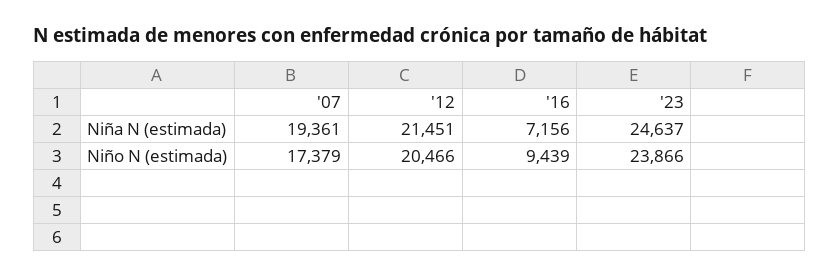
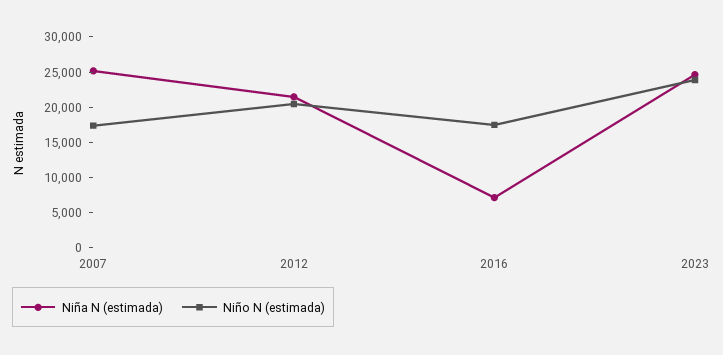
  {
    "Niña N (estimada)": {
-     "'07": 19361,
+     "'07": 25000,
      "'12": 21451,
      "'16": 7156,
      "'23": 24637
    },
    "Niño N (estimada)": {
      "'07": 17379,
      "'12": 20466,
-     "'16": 9439,
+     "'16": 17500,
      "'23": 23866
    }
  }

